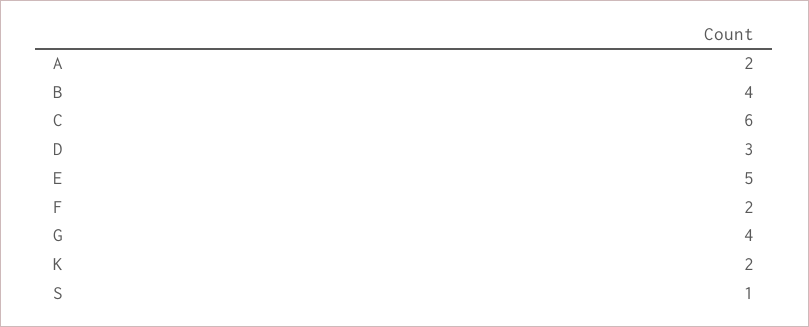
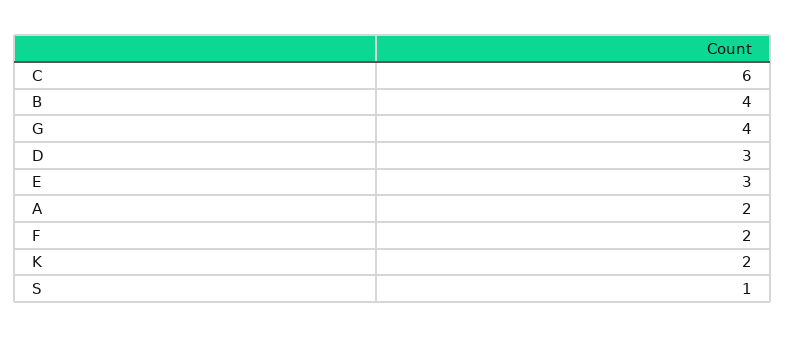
  {
    "A": 2,
    "B": 4,
    "C": 6,
    "D": 3,
-   "E": 5,
+   "E": 3,
    "F": 2,
    "G": 4,
    "K": 2,
    "S": 1
  }

